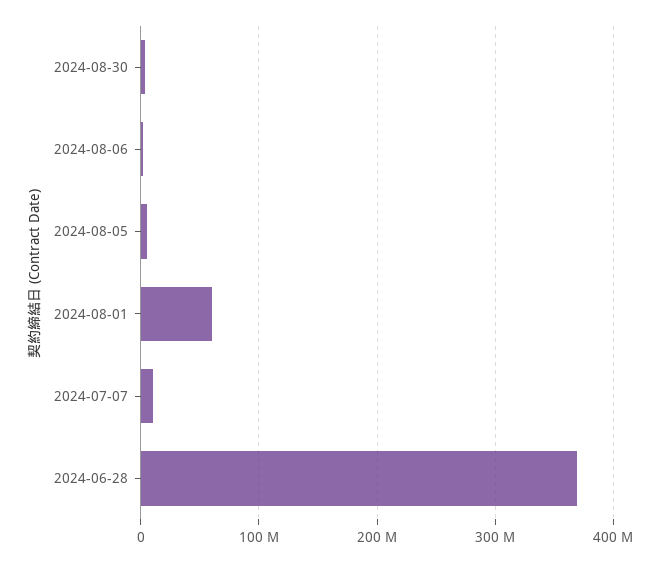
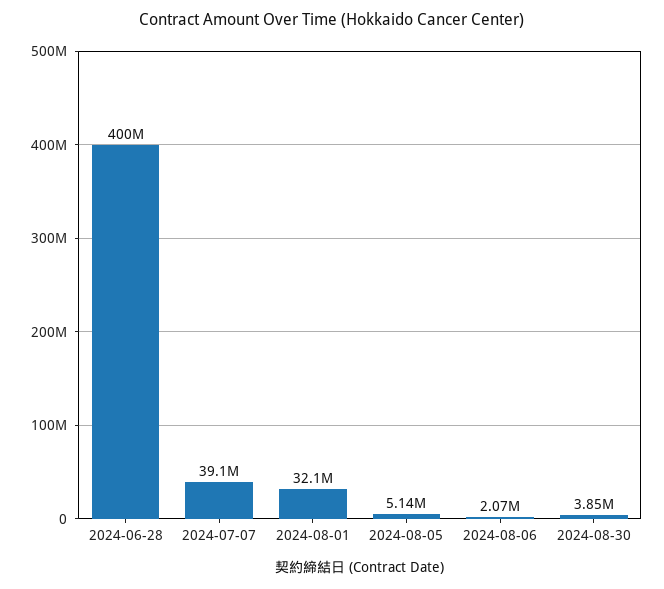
  {
    "2024-08-30": 3850000,
    "2024-08-06": 2070000,
    "2024-08-05": 5140000,
-   "2024-08-01": 60000000,
+   "2024-08-01": 32100000,
-   "2024-07-07": 10000000,
+   "2024-07-07": 39100000,
-   "2024-06-28": 370000000
+   "2024-06-28": 400000000
  }

